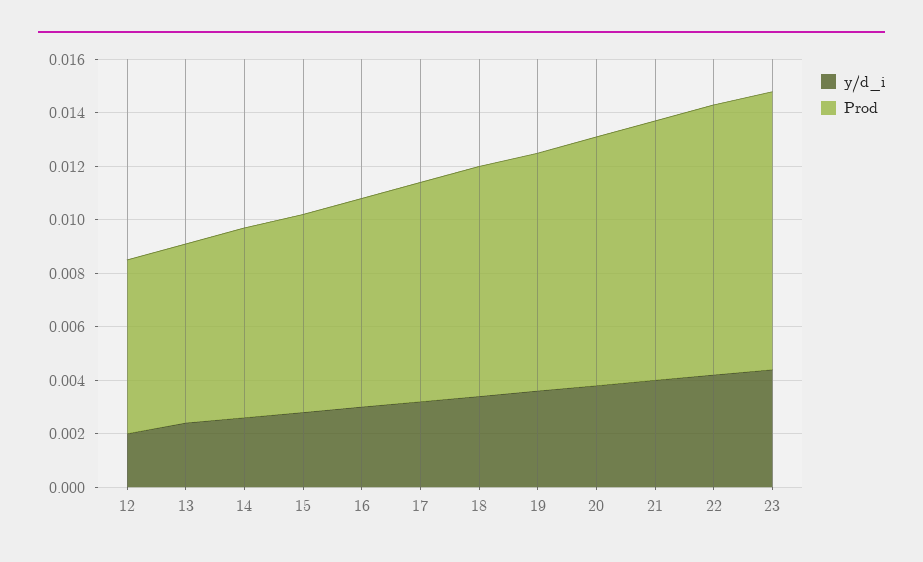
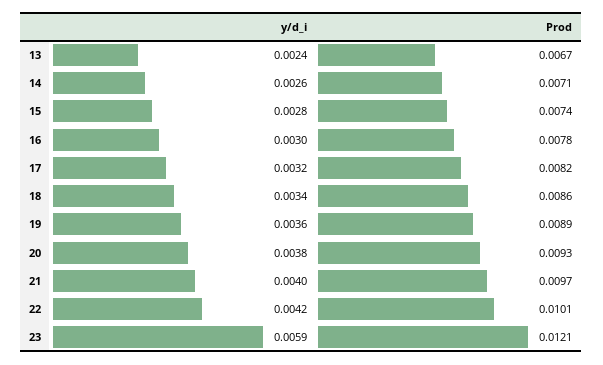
  {
    "y/d_i": {
-     "12": 0.002,
      "13": 0.0024,
      "14": 0.0026,
      "15": 0.0028,
      "16": 0.003,
      "17": 0.0032,
      "18": 0.0034,
      "19": 0.0036,
      "20": 0.0038,
      "21": 0.004,
      "22": 0.0042,
-     "23": 0.0045
+     "23": 0.0059
    },
    "Prod": {
-     "12": 0.0065,
      "13": 0.0067,
      "14": 0.0071,
      "15": 0.0074,
      "16": 0.0078,
      "17": 0.0082,
      "18": 0.0086,
      "19": 0.0089,
      "20": 0.0093,
      "21": 0.0097,
      "22": 0.0101,
-     "23": 0.0105
+     "23": 0.0121
    }
  }

